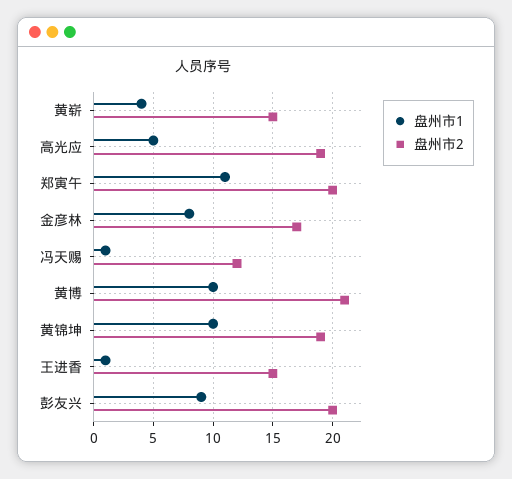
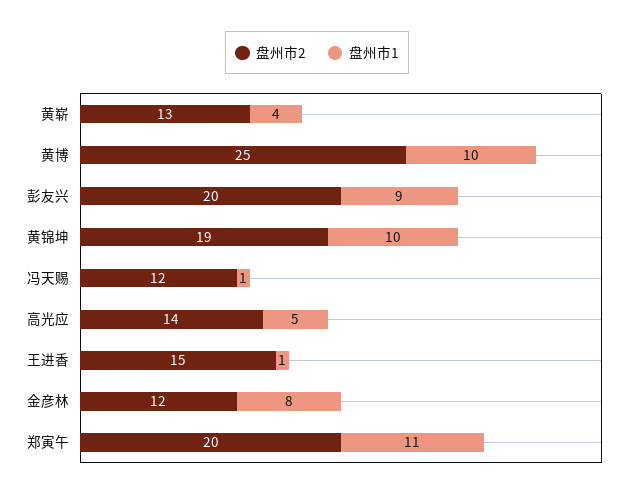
  {
    "盘州市1": {
      "黄崭": 4,
      "高光应": 5,
      "郑寅午": 11,
      "金彦林": 8,
      "冯天赐": 1,
      "黄博": 10,
      "黄锦坤": 10,
      "王进香": 1,
      "彭友兴": 9
    },
    "盘州市2": {
-     "黄崭": 15,
+     "黄崭": 13,
-     "高光应": 19,
+     "高光应": 14,
      "郑寅午": 20,
-     "金彦林": 17,
+     "金彦林": 12,
      "冯天赐": 12,
-     "黄博": 21,
+     "黄博": 25,
      "黄锦坤": 19,
      "王进香": 15,
      "彭友兴": 20
    }
  }

